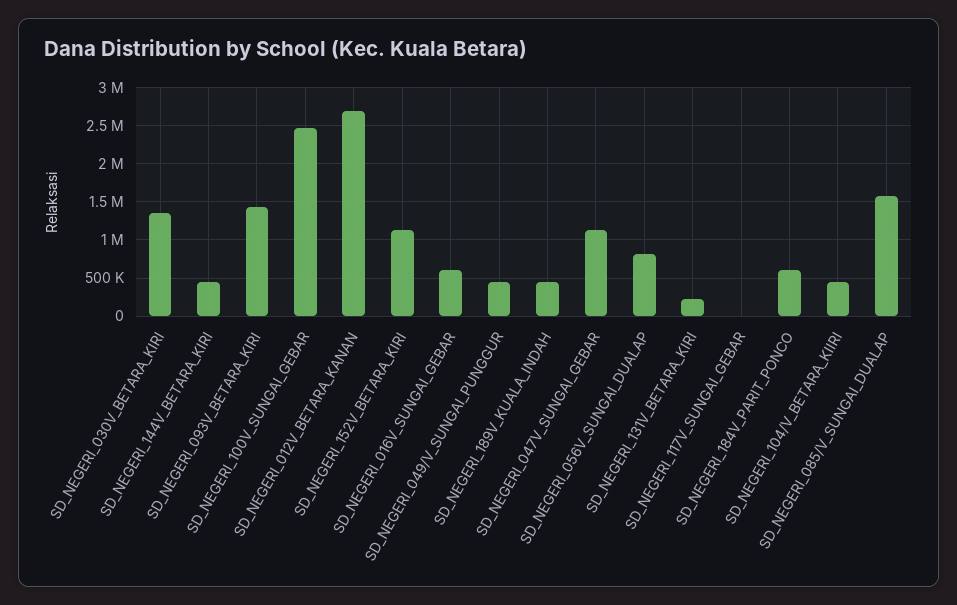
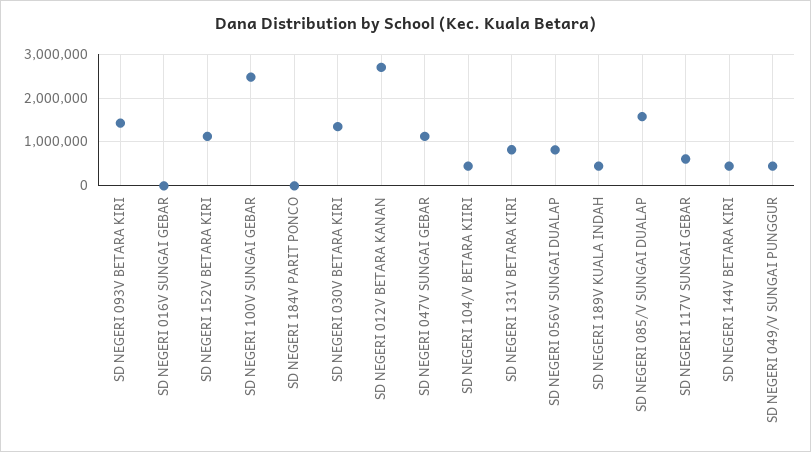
  {
    "SD_NEGERI_030V_BETARA_KIRI": 1400000,
    "SD_NEGERI_144V_BETARA_KIRI": 500000,
    "SD_NEGERI_093V_BETARA_KIRI": 1400000,
    "SD_NEGERI_100V_SUNGAI_GEBAR": 2500000,
    "SD_NEGERI_012V_BETARA_KANAN": 2700000,
    "SD_NEGERI_152V_BETARA_KIRI": 1100000,
-   "SD_NEGERI_016V_SUNGAI_GEBAR": 600000,
+   "SD_NEGERI_016V_SUNGAI_GEBAR": 0,
    "SD_NEGERI_049/V_SUNGAI_PUNGGUR": 500000,
    "SD_NEGERI_189V_KUALA_INDAH": 500000,
    "SD_NEGERI_047V_SUNGAI_GEBAR": 1100000,
    "SD_NEGERI_056V_SUNGAI_DUALAP": 800000,
-   "SD_NEGERI_131V_BETARA_KIRI": 200000,
+   "SD_NEGERI_131V_BETARA_KIRI": 800000,
-   "SD_NEGERI_117V_SUNGAI_GEBAR": 0,
+   "SD_NEGERI_117V_SUNGAI_GEBAR": 600000,
-   "SD_NEGERI_184V_PARIT_PONCO": 600000,
+   "SD_NEGERI_184V_PARIT_PONCO": 0,
    "SD_NEGERI_104/V_BETARA_KIIRI": 500000,
    "SD_NEGERI_085/V_SUNGAI_DUALAP": 1600000
  }

